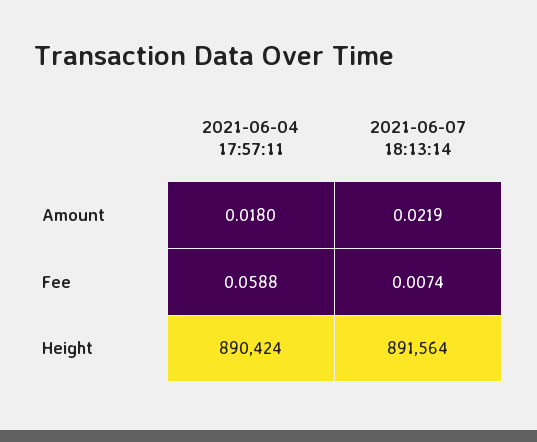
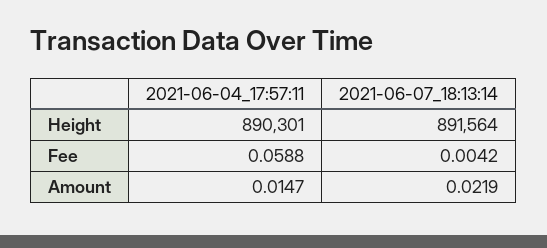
  {
    "2021-06-04 17:57:11": {
-     "Amount": 0.018,
+     "Amount": 0.0147,
      "Fee": 0.0588,
-     "Height": 890424
+     "Height": 890301
    },
    "2021-06-07 18:13:14": {
      "Amount": 0.0219,
-     "Fee": 0.0074,
+     "Fee": 0.0042,
      "Height": 891564
    }
  }

